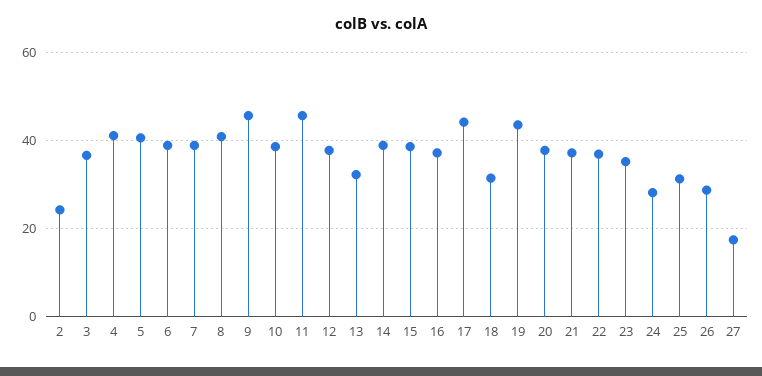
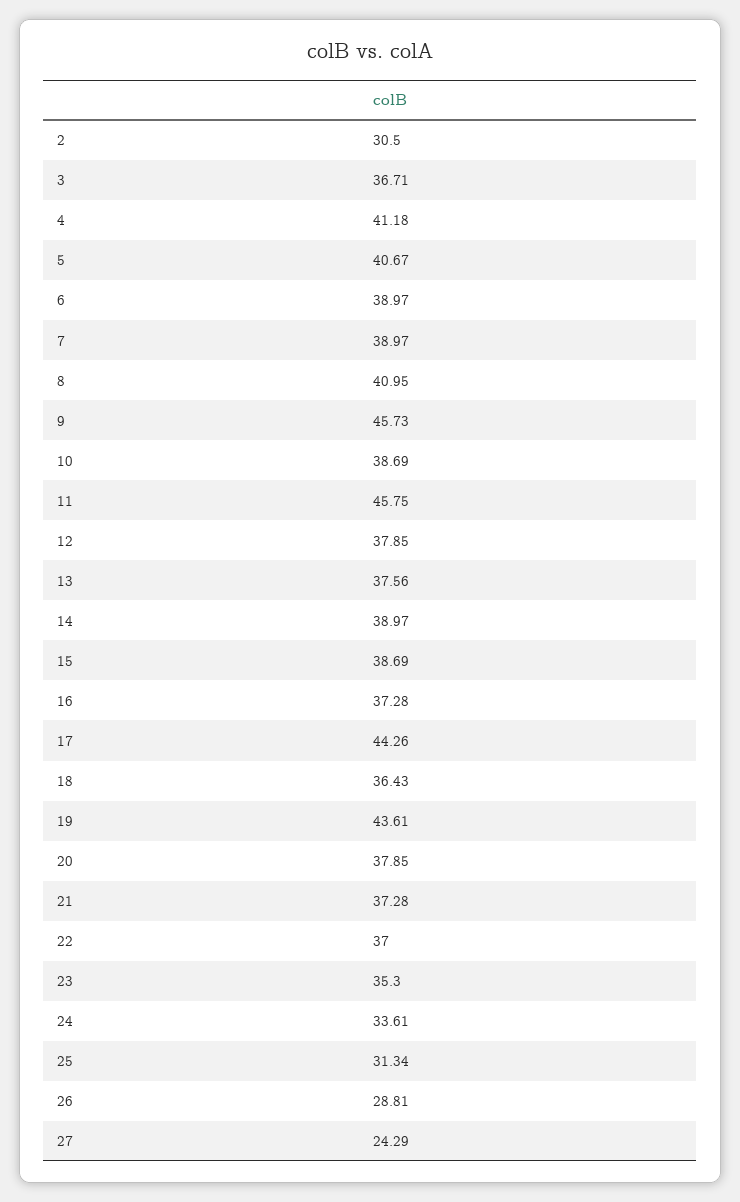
  {
-   "2": 24,
+   "2": 30.5,
    "3": 36.71,
    "4": 41.18,
    "5": 40.67,
    "6": 38.97,
    "7": 38.97,
    "8": 40.95,
    "9": 45.73,
    "10": 38.69,
    "11": 45.75,
    "12": 37.85,
-   "13": 32,
+   "13": 37.56,
    "14": 38.97,
    "15": 38.69,
    "16": 37.28,
    "17": 44.26,
-   "18": 32,
+   "18": 36.43,
    "19": 43.61,
    "20": 37.85,
    "21": 37.28,
    "22": 37,
    "23": 35.3,
-   "24": 28,
+   "24": 33.61,
    "25": 31.34,
    "26": 28.81,
-   "27": 18
+   "27": 24.29
  }

